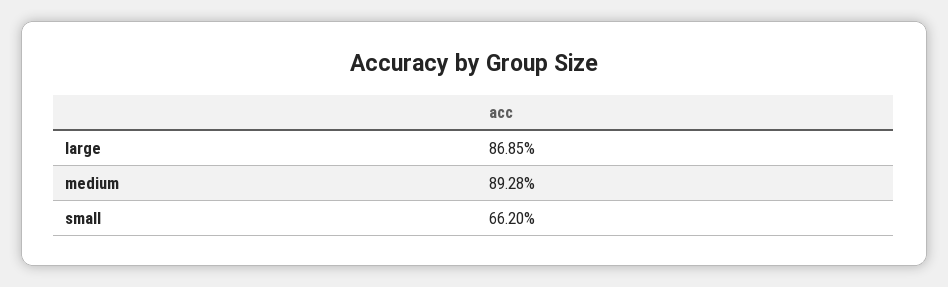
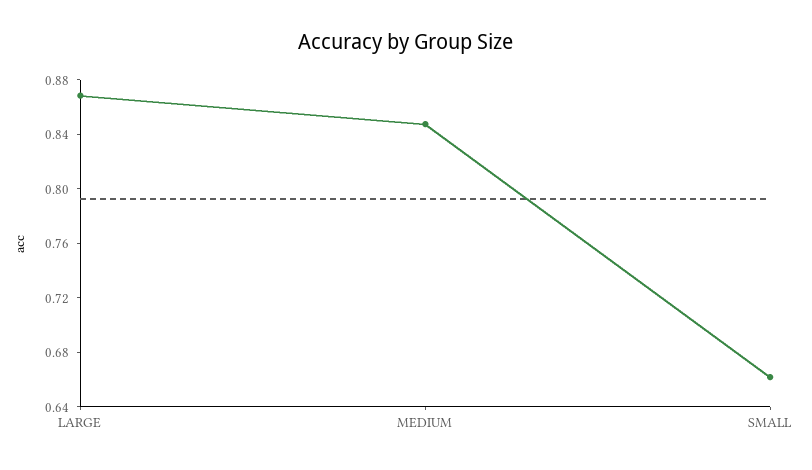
  {
    "large": 0.8685,
-   "medium": 0.8928,
+   "medium": 0.85,
    "small": 0.662
  }

